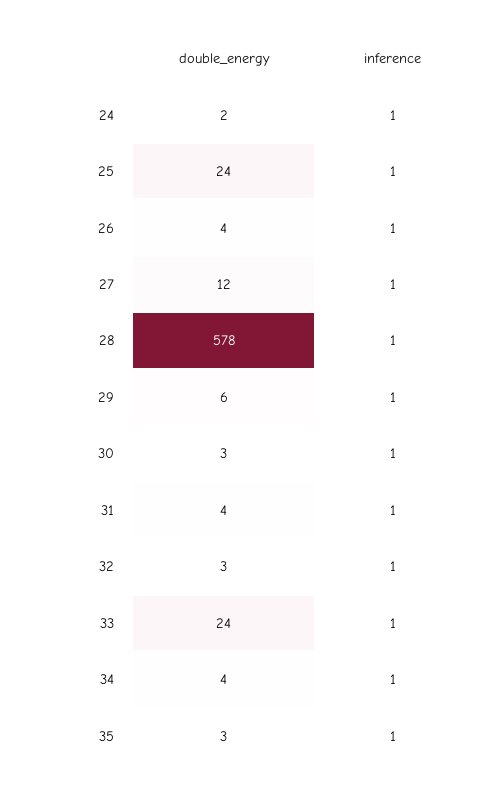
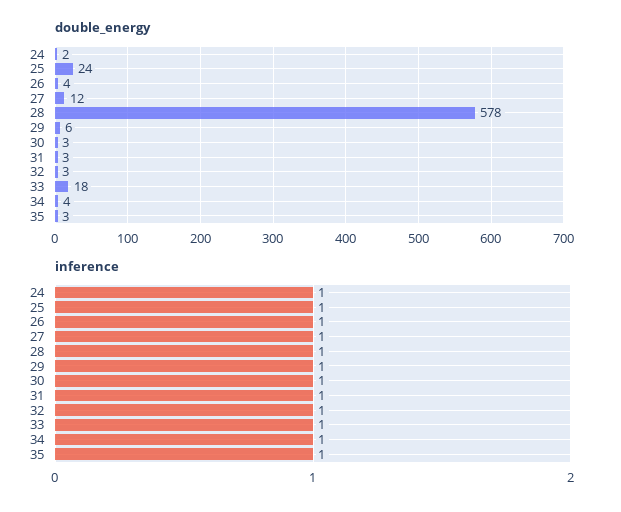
  {
    "double_energy": {
      "24": 2,
      "25": 24,
      "26": 4,
      "27": 12,
      "28": 578,
      "29": 6,
      "30": 3,
-     "31": 4,
+     "31": 3,
      "32": 3,
-     "33": 24,
+     "33": 18,
      "34": 4,
      "35": 3
    },
    "inference": {
      "24": 1,
      "25": 1,
      "26": 1,
      "27": 1,
      "28": 1,
      "29": 1,
      "30": 1,
      "31": 1,
      "32": 1,
      "33": 1,
      "34": 1,
      "35": 1
    }
  }

